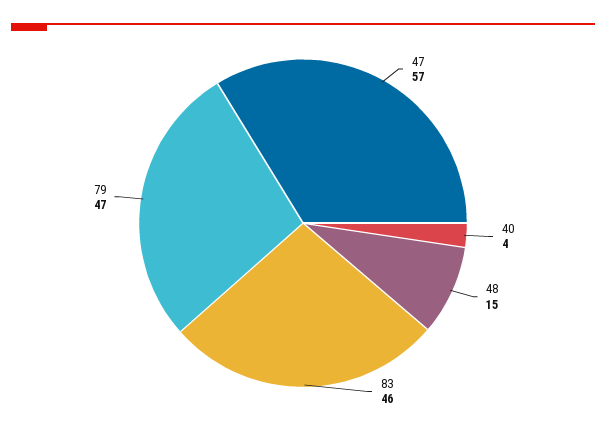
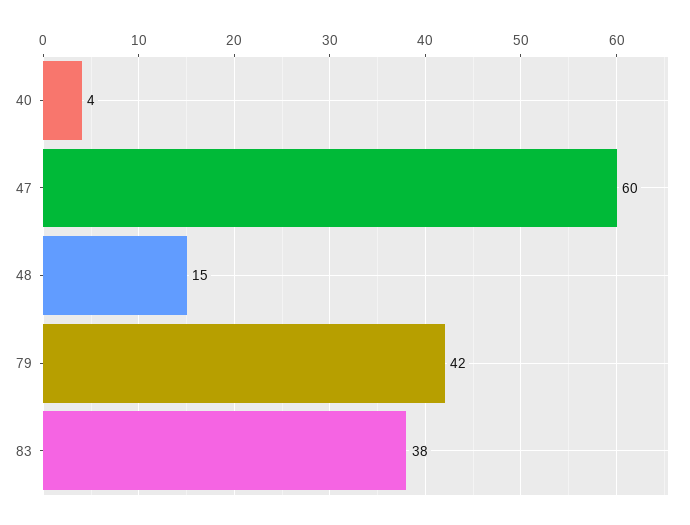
  {
-   "47": 57,
+   "47": 60,
    "40": 4,
    "48": 15,
-   "83": 46,
+   "83": 38,
-   "79": 47
+   "79": 42
  }

